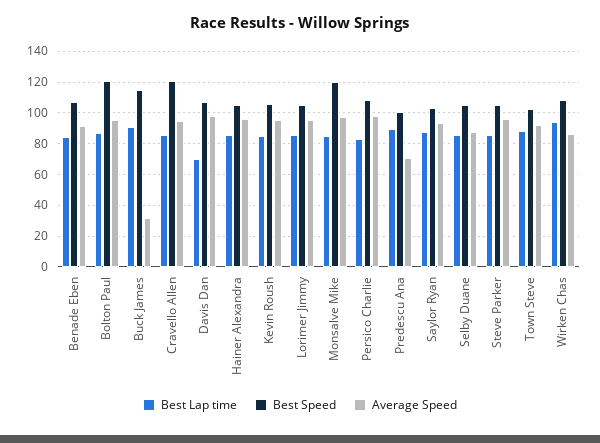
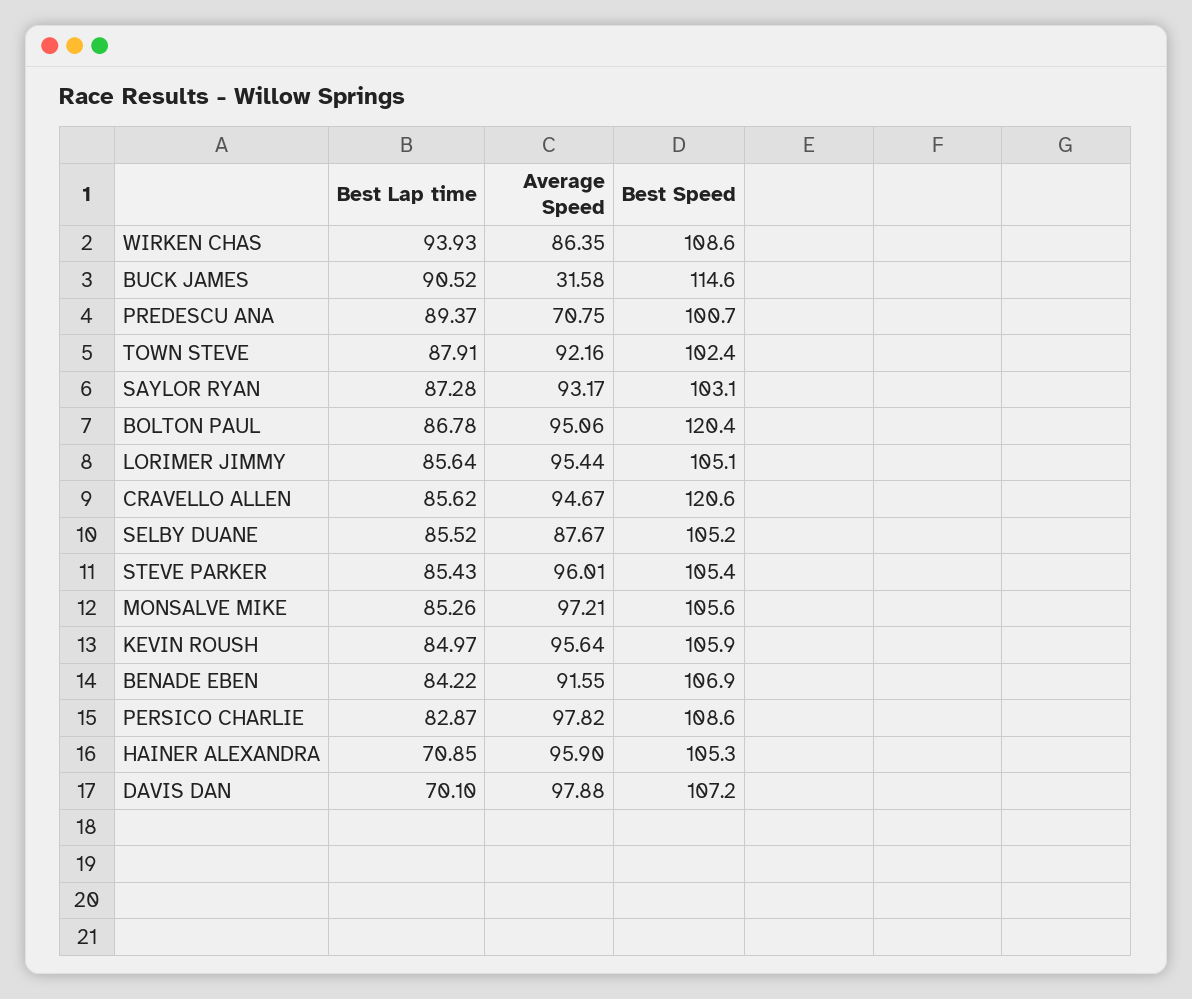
  {
    "Best Lap time": {
      "Benade Eben": 84.22,
      "Bolton Paul": 86.78,
      "Buck James": 90.52,
      "Cravello Allen": 85.62,
      "Davis Dan": 70.1,
-     "Hainer Alexandra": 85,
+     "Hainer Alexandra": 70.85,
      "Kevin Roush": 84.97,
      "Lorimer Jimmy": 85.64,
      "Monsalve Mike": 85.26,
      "Persico Charlie": 82.87,
      "Predescu Ana": 89.37,
      "Saylor Ryan": 87.28,
      "Selby Duane": 85.52,
      "Steve Parker": 85.43,
      "Town Steve": 87.91,
      "Wirken Chas": 93.93
    },
    "Best Speed": {
      "Benade Eben": 106.9,
      "Bolton Paul": 120.4,
      "Buck James": 114.6,
      "Cravello Allen": 120.6,
      "Davis Dan": 107.2,
      "Hainer Alexandra": 105.3,
      "Kevin Roush": 105.9,
      "Lorimer Jimmy": 105.1,
-     "Monsalve Mike": 120,
+     "Monsalve Mike": 105.6,
      "Persico Charlie": 108.6,
      "Predescu Ana": 100.7,
      "Saylor Ryan": 103.1,
      "Selby Duane": 105.2,
      "Steve Parker": 105.4,
      "Town Steve": 102.4,
      "Wirken Chas": 108.6
    },
    "Average Speed": {
      "Benade Eben": 91.55,
      "Bolton Paul": 95.06,
      "Buck James": 31.58,
      "Cravello Allen": 94.67,
      "Davis Dan": 97.88,
      "Hainer Alexandra": 95.9,
      "Kevin Roush": 95.64,
      "Lorimer Jimmy": 95.44,
      "Monsalve Mike": 97.21,
      "Persico Charlie": 97.82,
      "Predescu Ana": 70.75,
      "Saylor Ryan": 93.17,
      "Selby Duane": 87.67,
      "Steve Parker": 96.01,
      "Town Steve": 92.16,
      "Wirken Chas": 86.35
    }
  }

